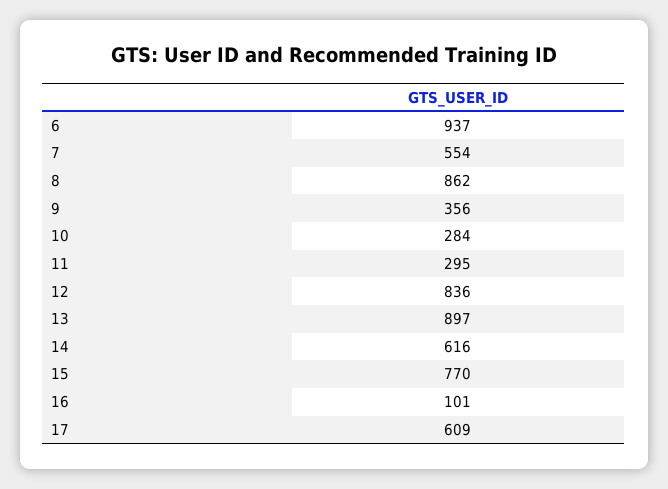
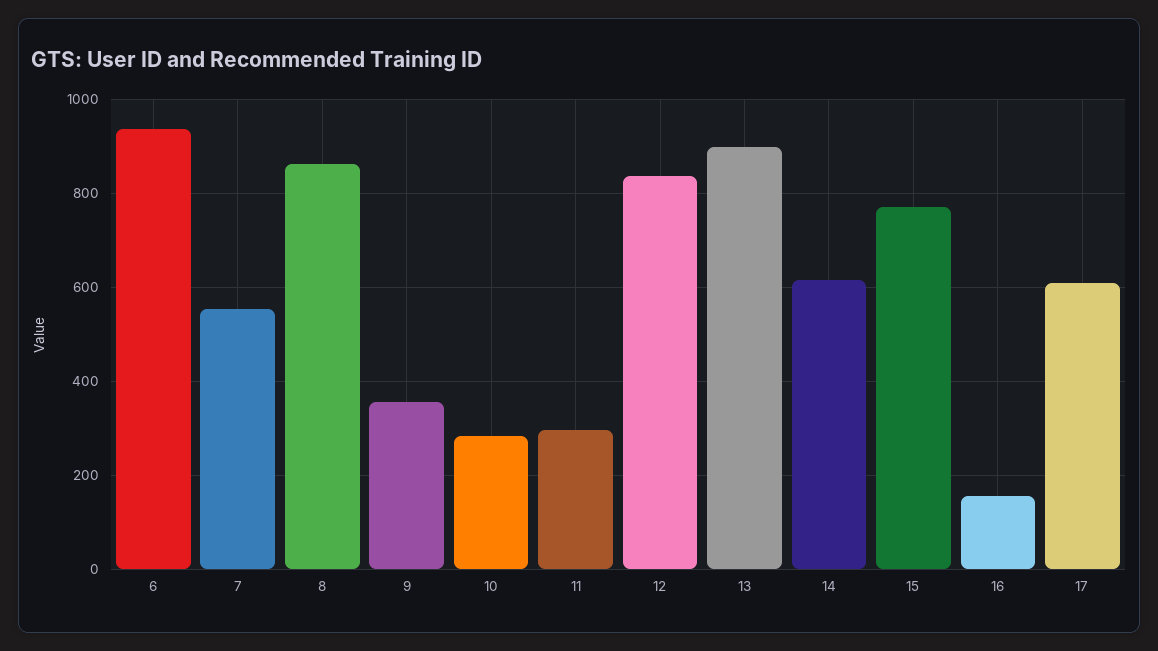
  {
    "6": 937,
    "7": 554,
    "8": 862,
    "9": 356,
    "10": 284,
    "11": 295,
    "12": 836,
    "13": 897,
    "14": 616,
    "15": 770,
-   "16": 101,
+   "16": 160,
    "17": 609
  }

